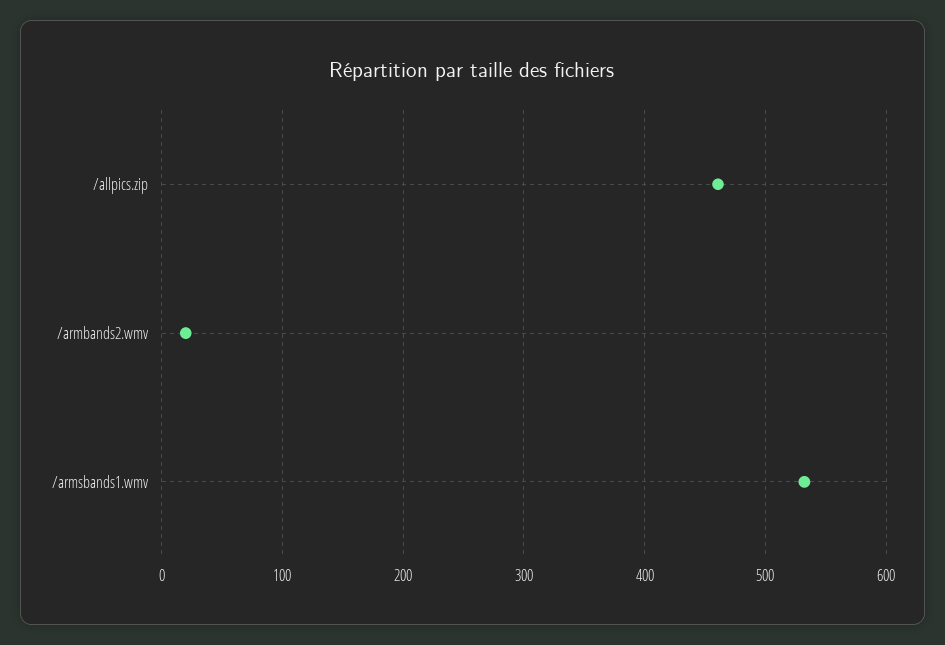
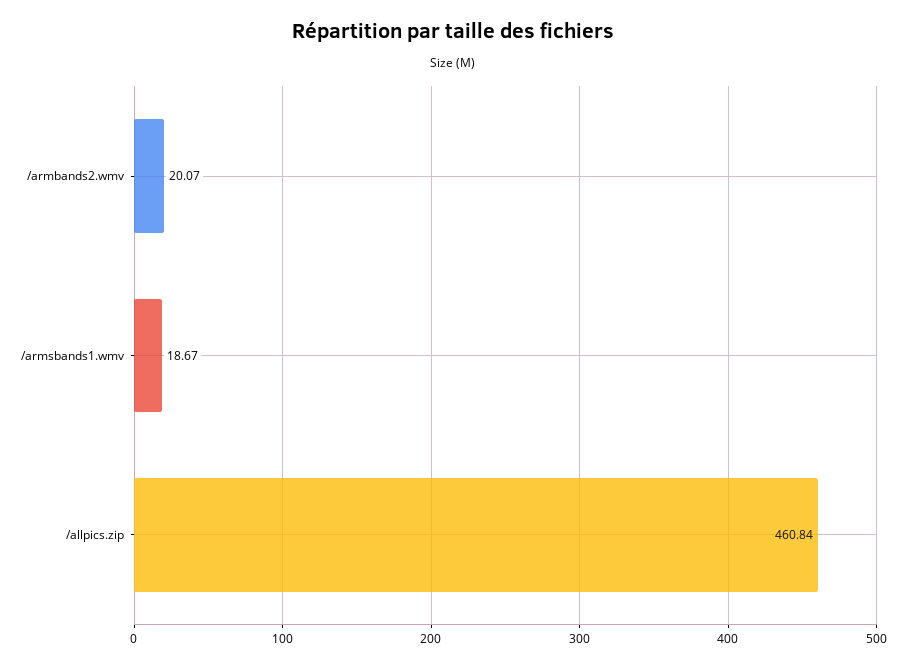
  {
    "/allpics.zip": 460.84,
    "/armbands2.wmv": 20.07,
-   "/armsbands1.wmv": 530
+   "/armsbands1.wmv": 18.67
  }

